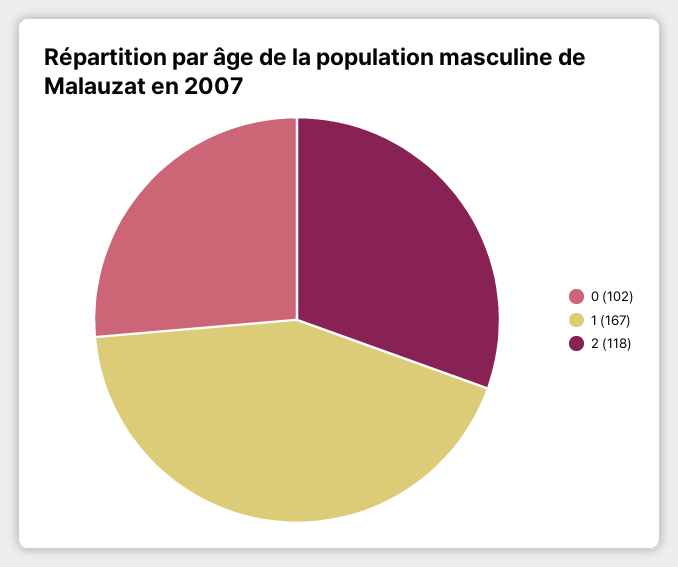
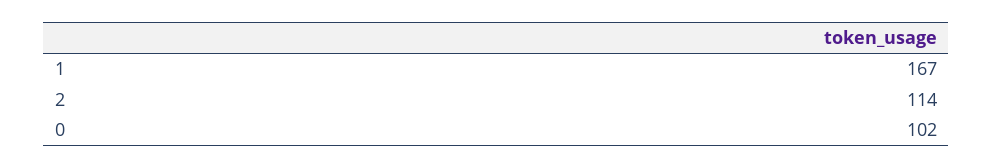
  {
    "0": 102,
    "1": 167,
-   "2": 118
+   "2": 114
  }

